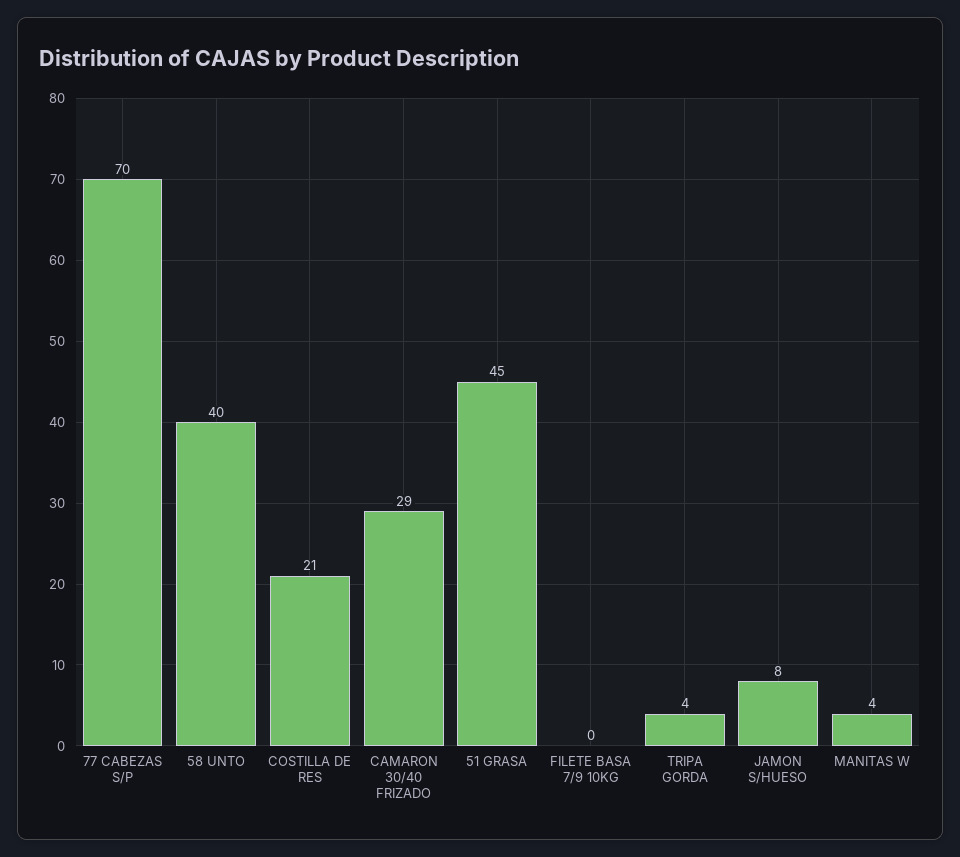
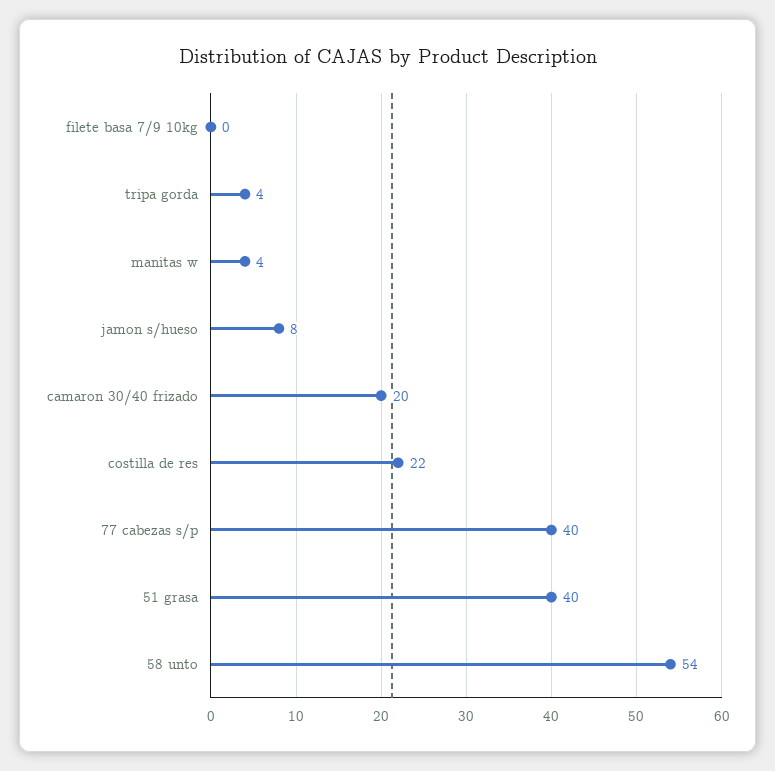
  {
-   "77 CABEZAS S/P": 70,
+   "77 CABEZAS S/P": 40,
-   "58 UNTO": 40,
+   "58 UNTO": 54,
-   "COSTILLA DE RES": 21,
+   "COSTILLA DE RES": 22,
-   "CAMARON 30/40 FRIZADO": 29,
+   "CAMARON 30/40 FRIZADO": 20,
-   "51 GRASA": 45,
+   "51 GRASA": 40,
    "FILETE BASA 7/9 10KG": 0,
    "TRIPA GORDA": 4,
    "JAMON S/HUESO": 8,
    "MANITAS W": 4
  }

